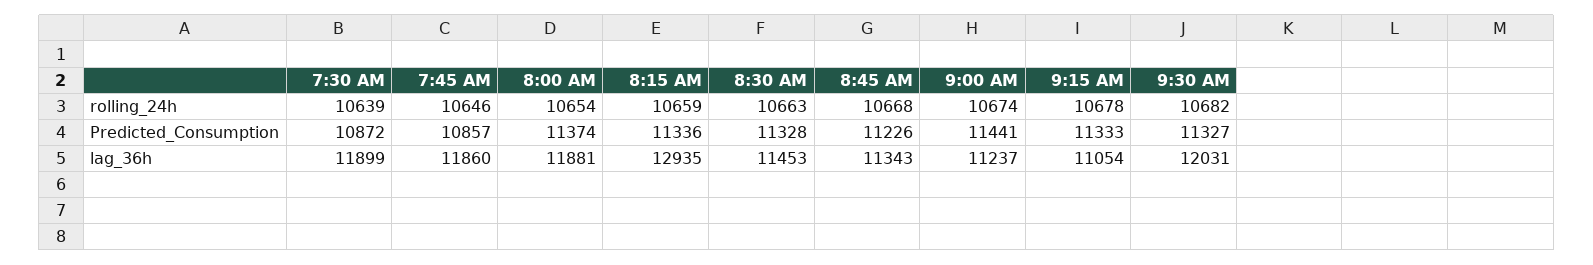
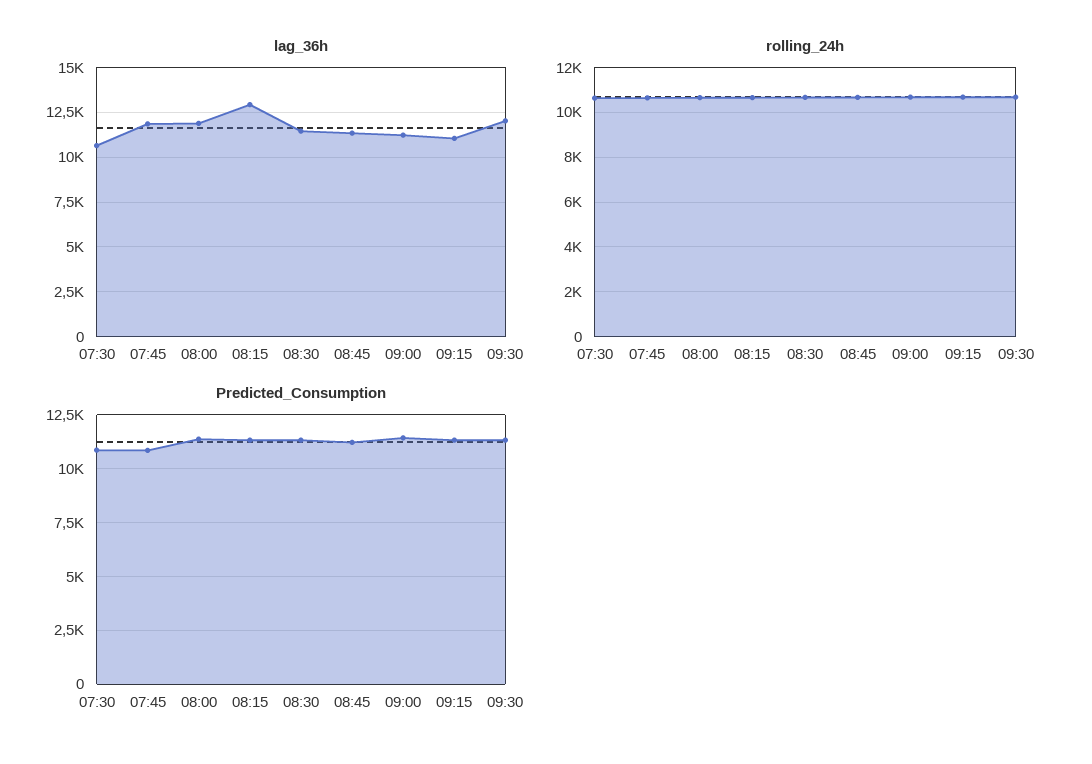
  {
    "rolling_24h": {
      "7:30 AM": 10639,
      "7:45 AM": 10646,
      "8:00 AM": 10654,
      "8:15 AM": 10659,
      "8:30 AM": 10663,
      "8:45 AM": 10668,
      "9:00 AM": 10674,
      "9:15 AM": 10678,
      "9:30 AM": 10682
    },
    "Predicted_Consumption": {
      "7:30 AM": 10872,
      "7:45 AM": 10857,
      "8:00 AM": 11374,
      "8:15 AM": 11336,
      "8:30 AM": 11328,
      "8:45 AM": 11226,
      "9:00 AM": 11441,
      "9:15 AM": 11333,
      "9:30 AM": 11327
    },
    "lag_36h": {
-     "7:30 AM": 11899,
+     "7:30 AM": 10500,
      "7:45 AM": 11860,
      "8:00 AM": 11881,
      "8:15 AM": 12935,
      "8:30 AM": 11453,
      "8:45 AM": 11343,
      "9:00 AM": 11237,
      "9:15 AM": 11054,
      "9:30 AM": 12031
    }
  }

